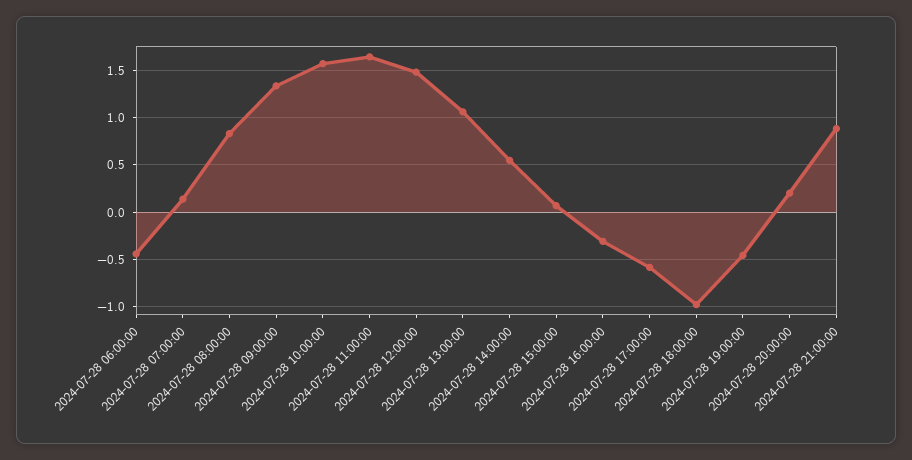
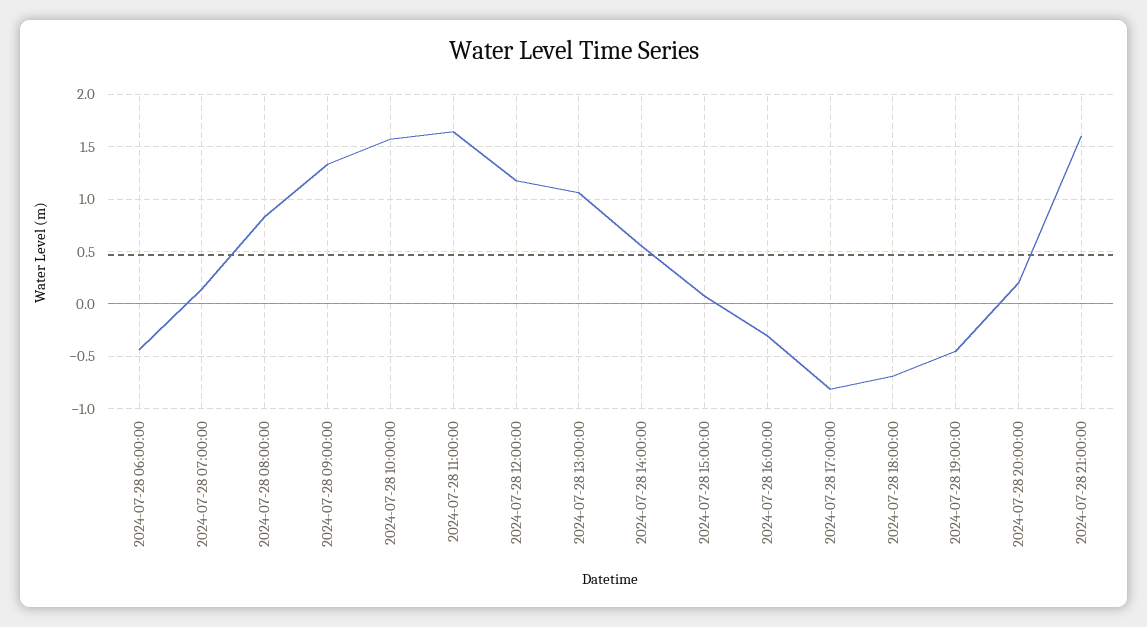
  {
    "2024-07-28 06:00:00": -0.4,
    "2024-07-28 07:00:00": 0.1,
    "2024-07-28 08:00:00": 0.8,
    "2024-07-28 09:00:00": 1.3,
    "2024-07-28 10:00:00": 1.6,
    "2024-07-28 11:00:00": 1.6,
-   "2024-07-28 12:00:00": 1.5,
+   "2024-07-28 12:00:00": 1.2,
    "2024-07-28 13:00:00": 1.1,
    "2024-07-28 14:00:00": 0.5,
    "2024-07-28 15:00:00": 0.1,
    "2024-07-28 16:00:00": -0.3,
-   "2024-07-28 17:00:00": -0.6,
+   "2024-07-28 17:00:00": -0.8,
-   "2024-07-28 18:00:00": -1,
+   "2024-07-28 18:00:00": -0.7,
    "2024-07-28 19:00:00": -0.5,
    "2024-07-28 20:00:00": 0.2,
-   "2024-07-28 21:00:00": 0.9
+   "2024-07-28 21:00:00": 1.6
  }

